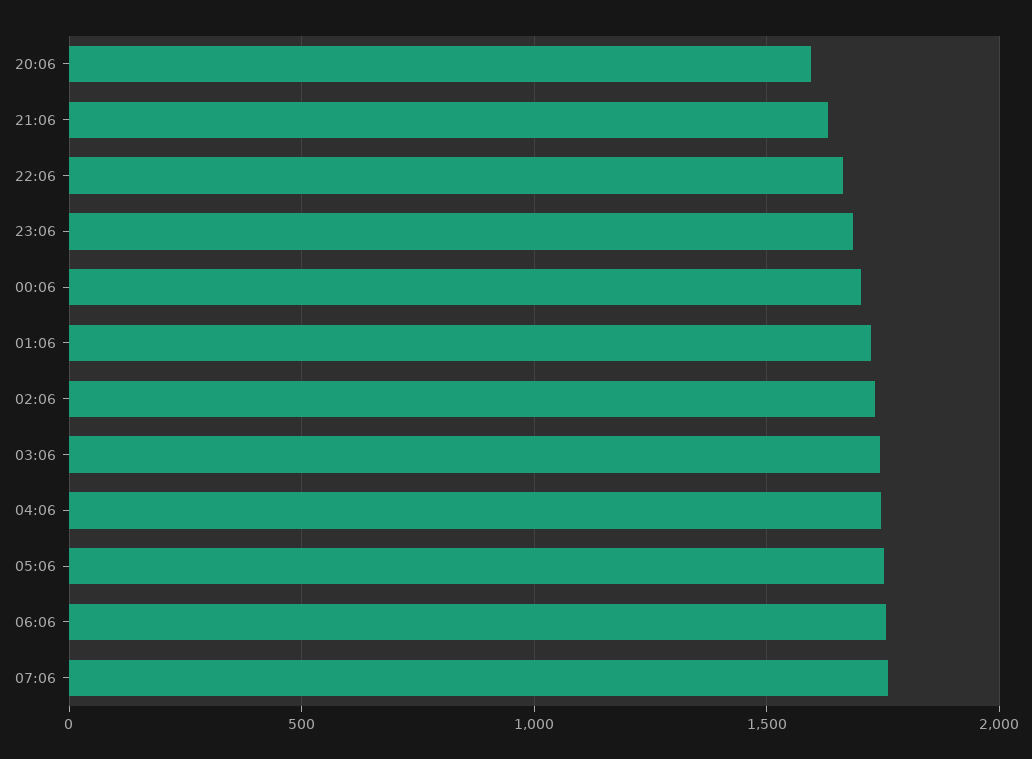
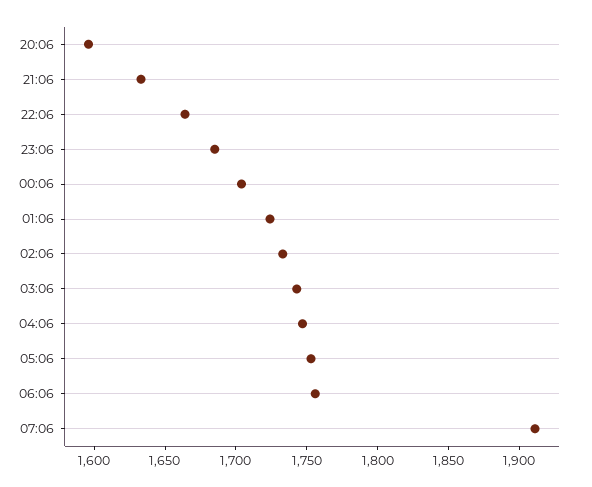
  {
    "20:06": 1600,
    "21:06": 1630,
    "22:06": 1660,
    "23:06": 1690,
    "00:06": 1700,
    "01:06": 1720,
    "02:06": 1730,
    "03:06": 1740,
    "04:06": 1750,
    "05:06": 1750,
    "06:06": 1760,
-   "07:06": 1750
+   "07:06": 1910
  }

